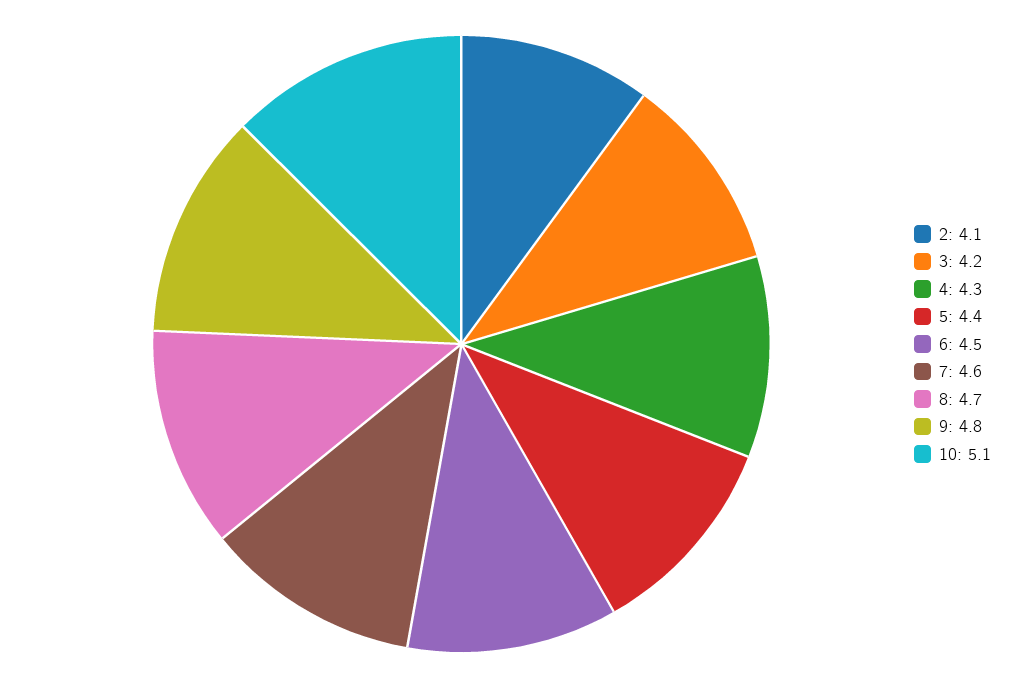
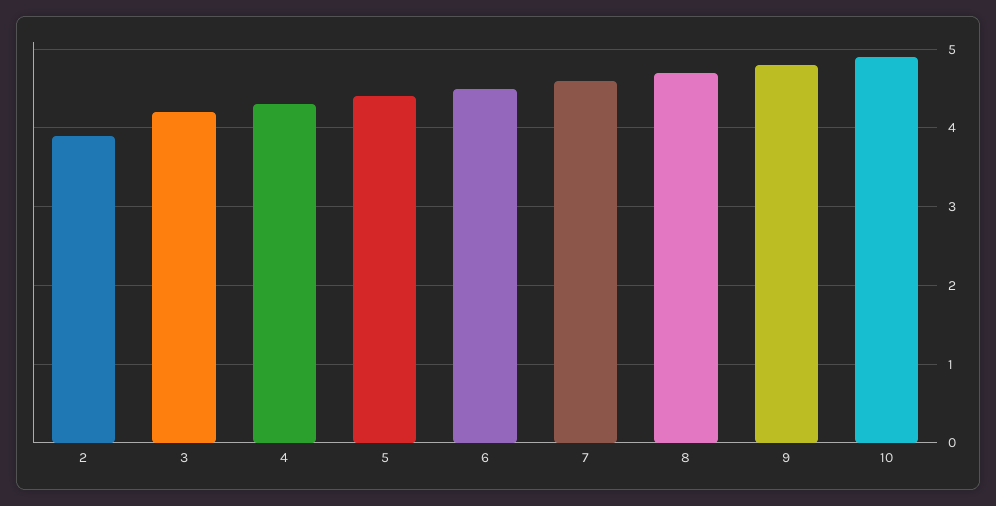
  {
-   "2": 4.1,
+   "2": 3.9,
    "3": 4.2,
    "4": 4.3,
    "5": 4.4,
    "6": 4.5,
    "7": 4.6,
    "8": 4.7,
    "9": 4.8,
-   "10": 5.1
+   "10": 4.9
  }

